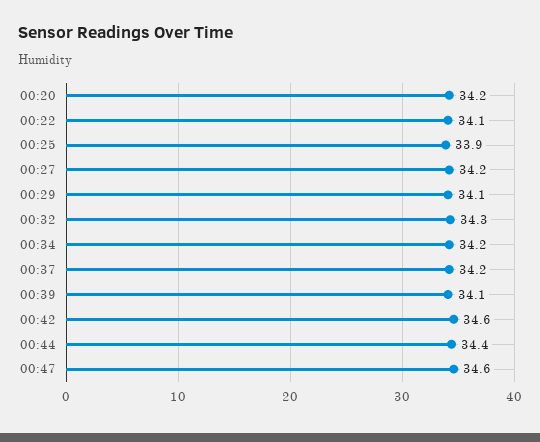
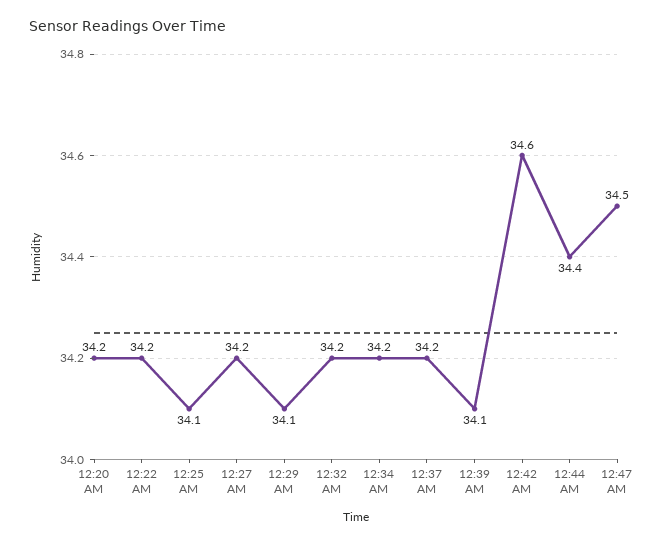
  {
    "00:20": 34.2,
-   "00:22": 34.1,
+   "00:22": 34.2,
-   "00:25": 33.9,
+   "00:25": 34.1,
    "00:27": 34.2,
    "00:29": 34.1,
-   "00:32": 34.3,
+   "00:32": 34.2,
    "00:34": 34.2,
    "00:37": 34.2,
    "00:39": 34.1,
    "00:42": 34.6,
    "00:44": 34.4,
-   "00:47": 34.6
+   "00:47": 34.5
  }

